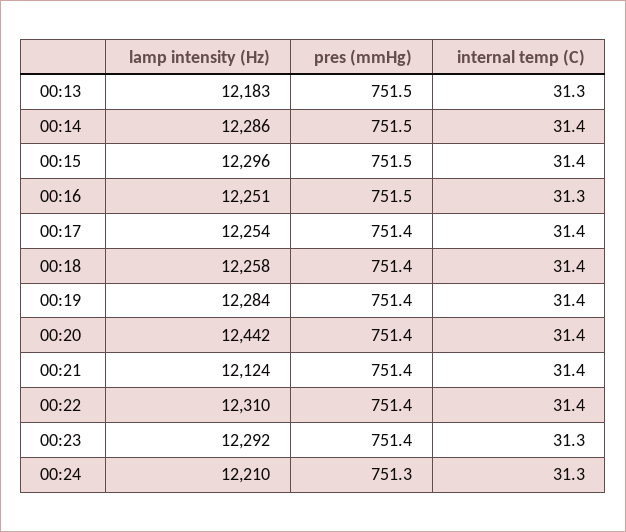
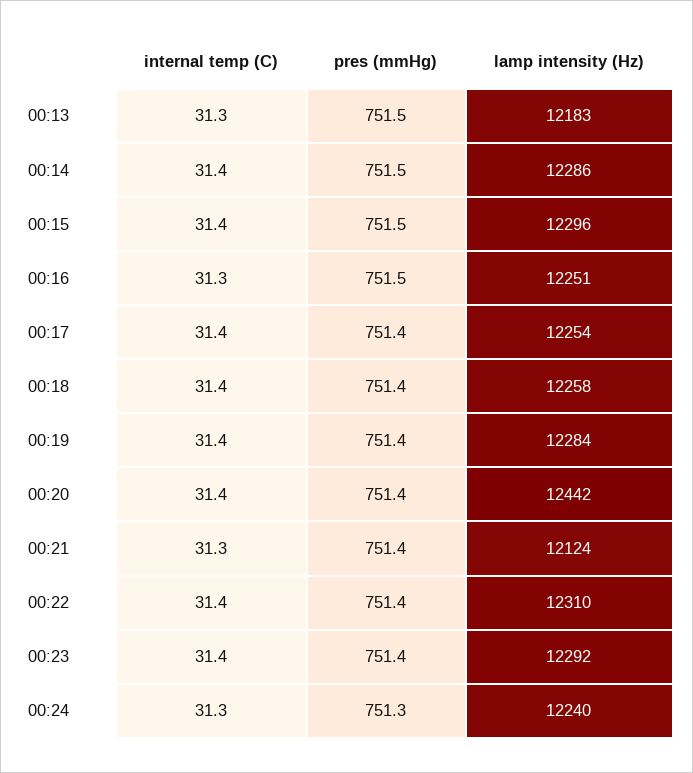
  {
    "lamp intensity (Hz)": {
      "00:13": 12183,
      "00:14": 12286,
      "00:15": 12296,
      "00:16": 12251,
      "00:17": 12254,
      "00:18": 12258,
      "00:19": 12284,
      "00:20": 12442,
      "00:21": 12124,
      "00:22": 12310,
      "00:23": 12292,
-     "00:24": 12210
+     "00:24": 12240
    },
    "pres (mmHg)": {
      "00:13": 751.5,
      "00:14": 751.5,
      "00:15": 751.5,
      "00:16": 751.5,
      "00:17": 751.4,
      "00:18": 751.4,
      "00:19": 751.4,
      "00:20": 751.4,
      "00:21": 751.4,
      "00:22": 751.4,
      "00:23": 751.4,
      "00:24": 751.3
    },
    "internal temp (C)": {
      "00:13": 31.3,
      "00:14": 31.4,
      "00:15": 31.4,
      "00:16": 31.3,
      "00:17": 31.4,
      "00:18": 31.4,
      "00:19": 31.4,
      "00:20": 31.4,
-     "00:21": 31.4,
+     "00:21": 31.3,
      "00:22": 31.4,
-     "00:23": 31.3,
+     "00:23": 31.4,
      "00:24": 31.3
    }
  }

